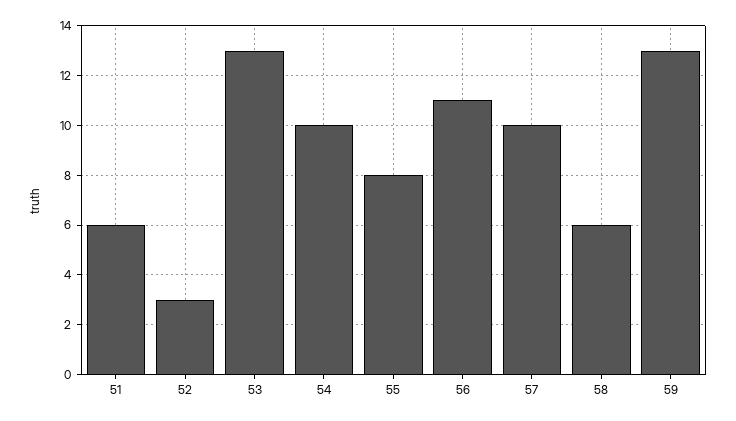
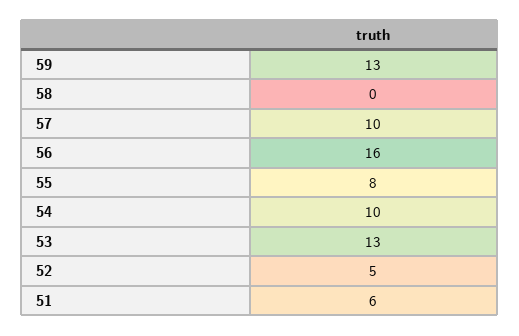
  {
    "51": 6,
-   "52": 3,
+   "52": 5,
    "53": 13,
    "54": 10,
    "55": 8,
-   "56": 11,
+   "56": 16,
    "57": 10,
-   "58": 6,
+   "58": 0,
    "59": 13
  }

